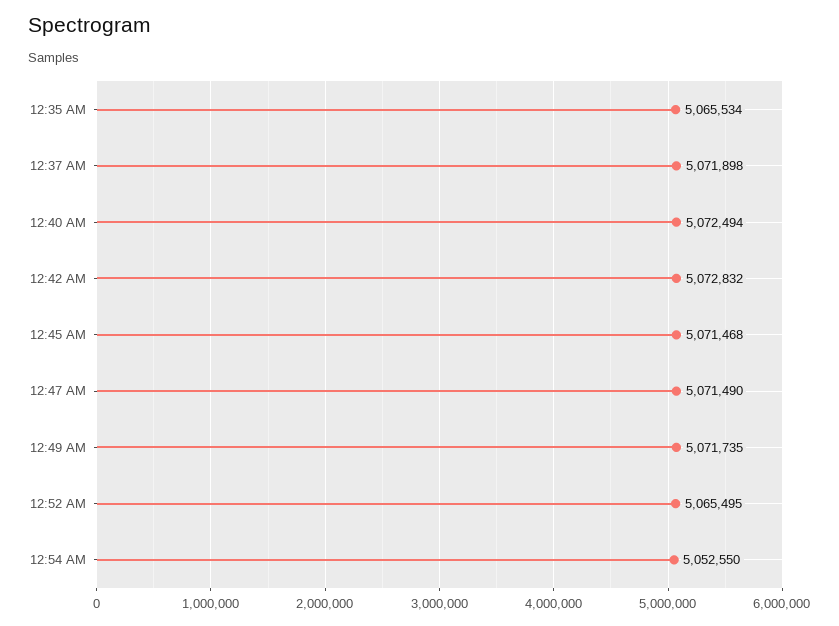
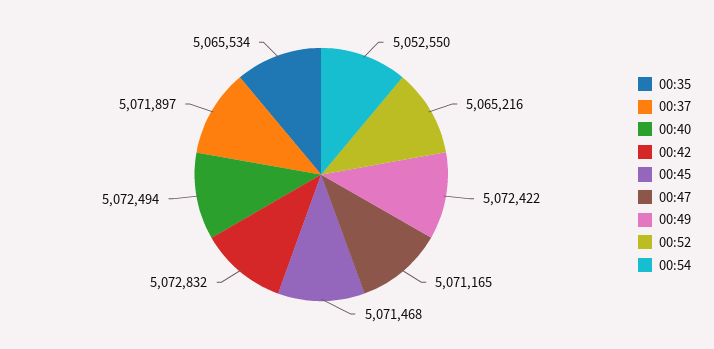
  {
    "12:35 AM": 5065534,
-   "12:37 AM": 5071898,
+   "12:37 AM": 5071897,
    "12:40 AM": 5072494,
    "12:42 AM": 5072832,
    "12:45 AM": 5071468,
-   "12:47 AM": 5071490,
+   "12:47 AM": 5071165,
-   "12:49 AM": 5071735,
+   "12:49 AM": 5072422,
-   "12:52 AM": 5065495,
+   "12:52 AM": 5065216,
    "12:54 AM": 5052550
  }

